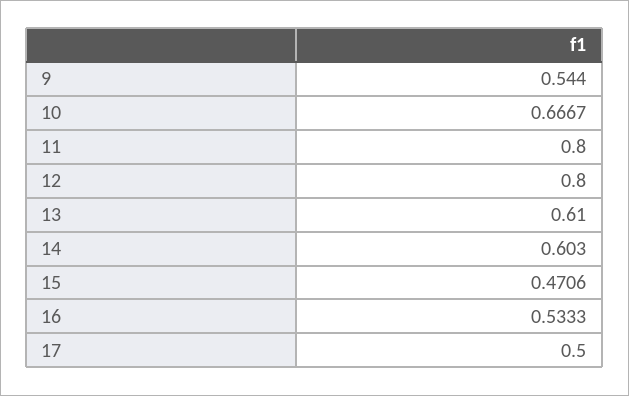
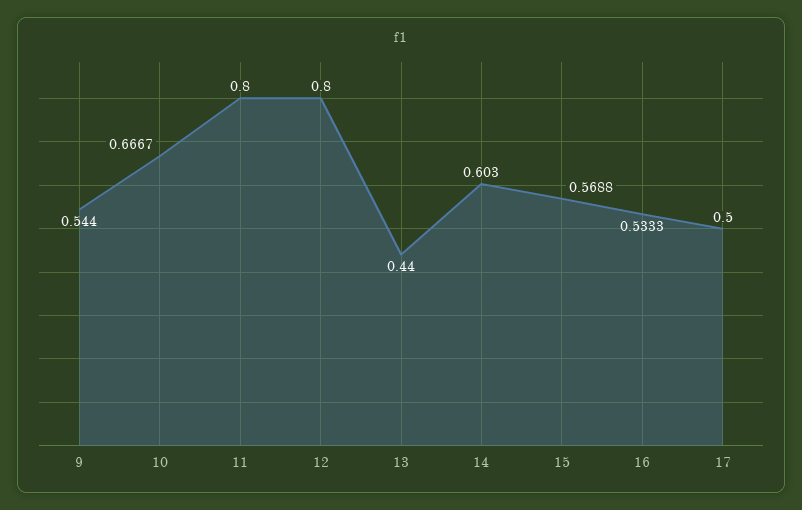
  {
    "9": 0.544,
    "10": 0.6667,
    "11": 0.8,
    "12": 0.8,
-   "13": 0.61,
+   "13": 0.44,
    "14": 0.603,
-   "15": 0.4706,
+   "15": 0.5688,
    "16": 0.5333,
    "17": 0.5
  }

